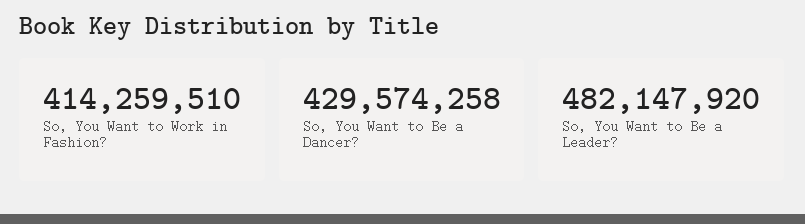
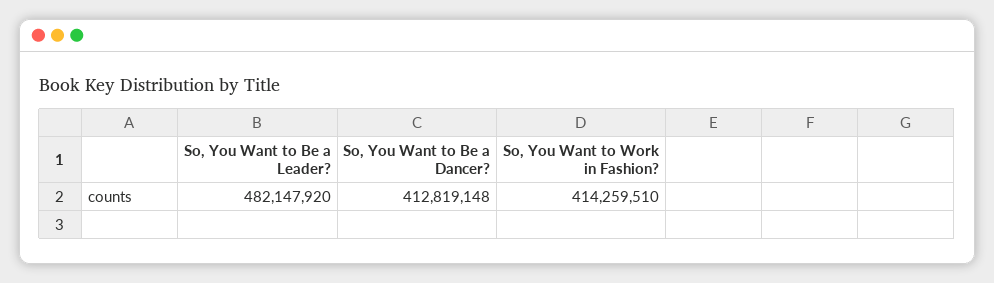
  {
    "So, You Want to Work in Fashion?": 414259510,
-   "So, You Want to Be a Dancer?": 429574258,
+   "So, You Want to Be a Dancer?": 412819148,
    "So, You Want to Be a Leader?": 482147920
  }

